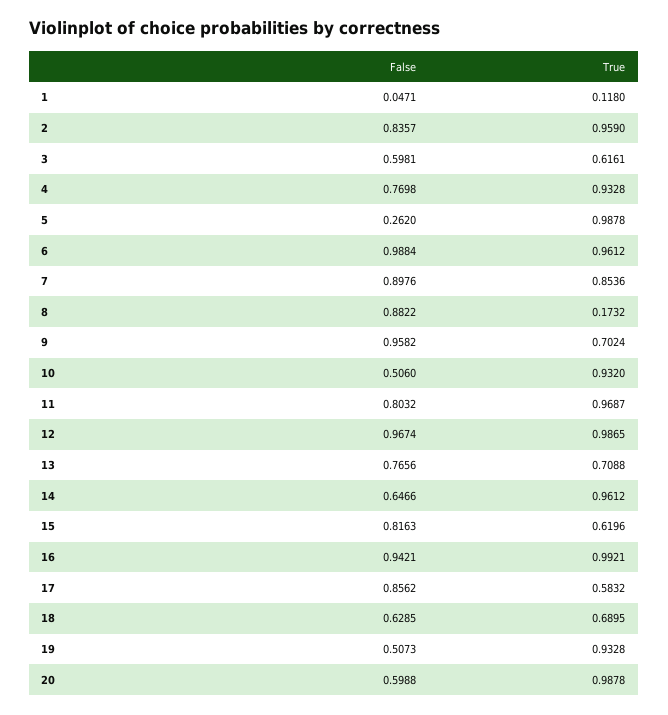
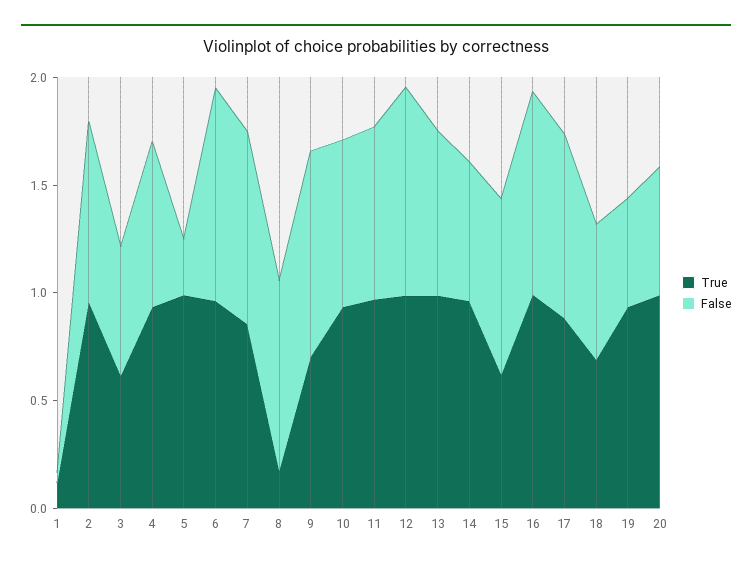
  {
    "False": {
      "1": 0.0471,
      "2": 0.8357,
      "3": 0.5981,
      "4": 0.7698,
      "5": 0.262,
      "6": 0.9884,
      "7": 0.8976,
      "8": 0.8822,
      "9": 0.9582,
-     "10": 0.506,
+     "10": 0.8,
      "11": 0.8032,
      "12": 0.9674,
      "13": 0.7656,
      "14": 0.6466,
      "15": 0.8163,
      "16": 0.9421,
      "17": 0.8562,
      "18": 0.6285,
      "19": 0.5073,
      "20": 0.5988
    },
    "True": {
      "1": 0.118,
      "2": 0.959,
      "3": 0.6161,
      "4": 0.9328,
      "5": 0.9878,
      "6": 0.9612,
      "7": 0.8536,
      "8": 0.1732,
      "9": 0.7024,
      "10": 0.932,
      "11": 0.9687,
      "12": 0.9865,
-     "13": 0.7088,
+     "13": 1,
      "14": 0.9612,
      "15": 0.6196,
      "16": 0.9921,
-     "17": 0.5832,
+     "17": 0.9,
      "18": 0.6895,
      "19": 0.9328,
      "20": 0.9878
    }
  }

